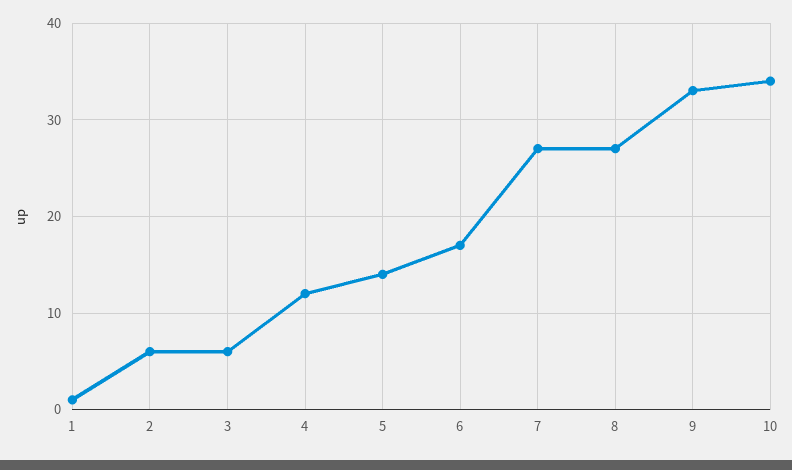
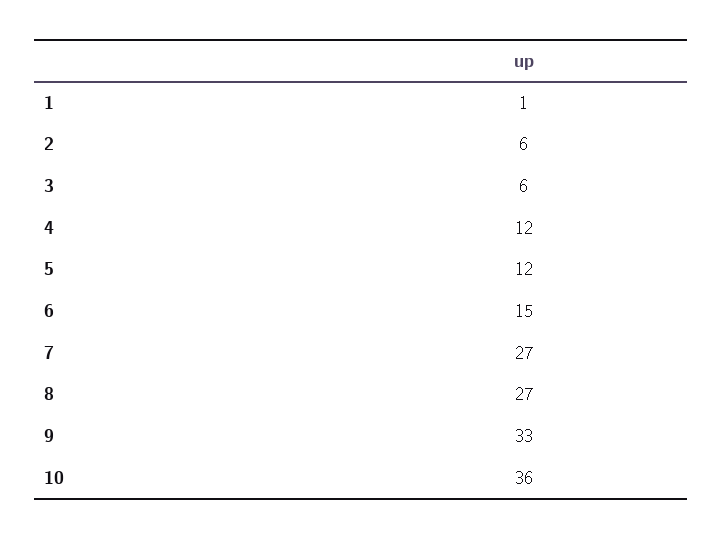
  {
    "1": 1,
    "2": 6,
    "3": 6,
    "4": 12,
-   "5": 14,
+   "5": 12,
-   "6": 17,
+   "6": 15,
    "7": 27,
    "8": 27,
    "9": 33,
-   "10": 34
+   "10": 36
  }

